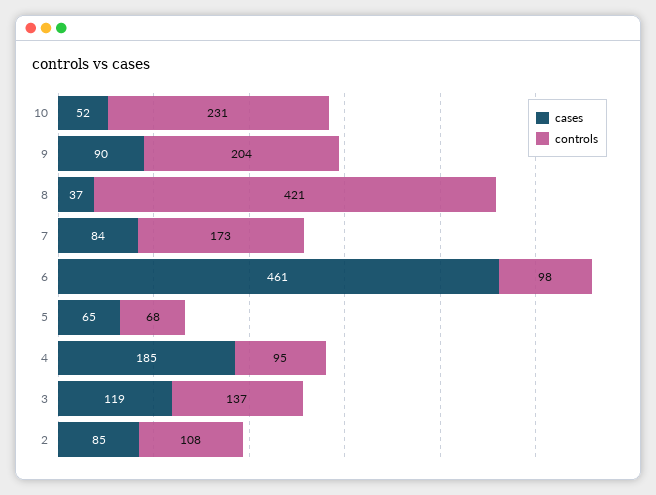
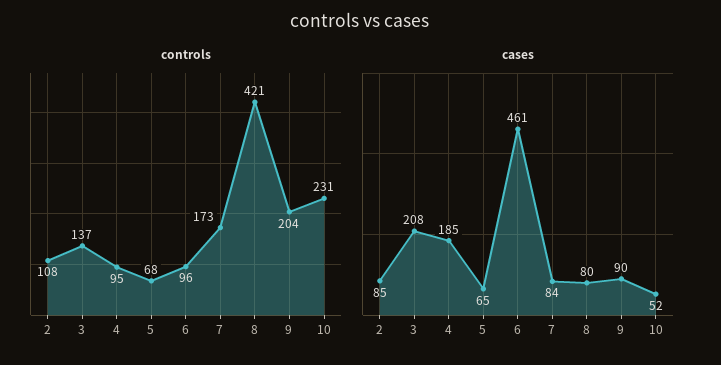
  {
    "cases": {
      "10": 52,
      "9": 90,
-     "8": 37,
+     "8": 80,
      "7": 84,
      "6": 461,
      "5": 65,
      "4": 185,
-     "3": 119,
+     "3": 208,
      "2": 85
    },
    "controls": {
      "10": 231,
      "9": 204,
      "8": 421,
      "7": 173,
-     "6": 98,
+     "6": 96,
      "5": 68,
      "4": 95,
      "3": 137,
      "2": 108
    }
  }

